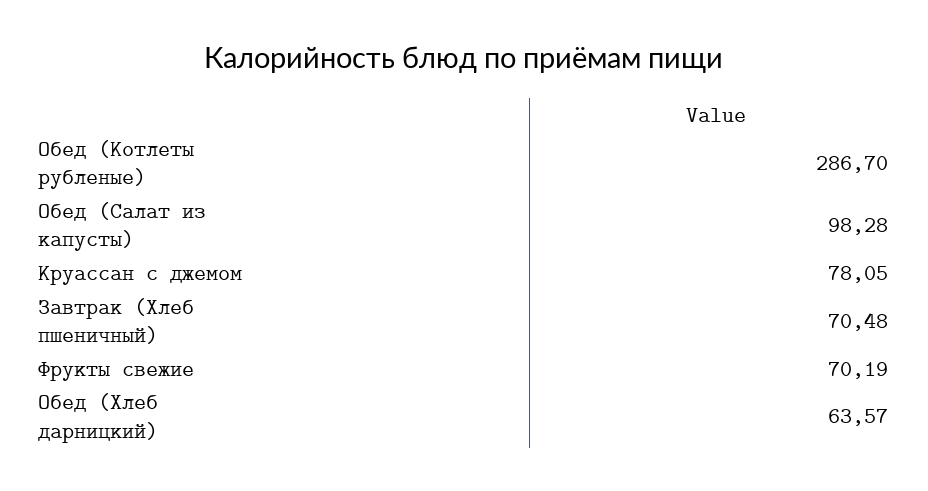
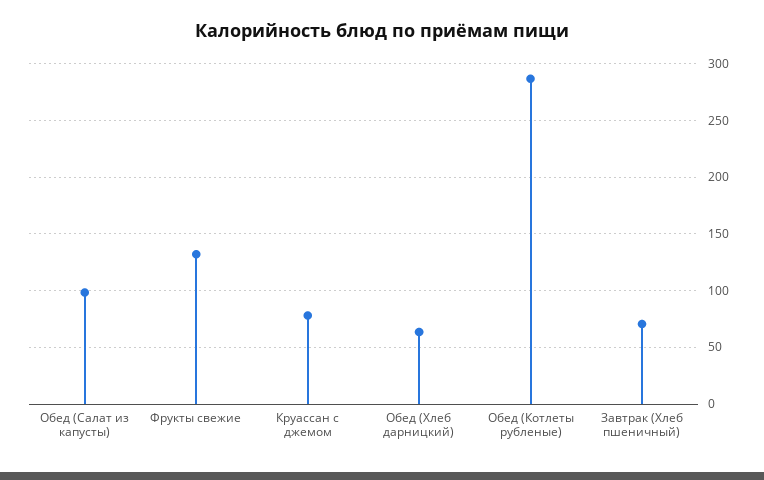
  {
    "Обед (Котлеты рубленые)": 286.7,
    "Обед (Салат из капусты)": 98.28,
    "Круассан с джемом": 78.05,
    "Завтрак (Хлеб пшеничный)": 70.48,
-   "Фрукты свежие": 70.19,
+   "Фрукты свежие": 130,
    "Обед (Хлеб дарницкий)": 63.57
  }

